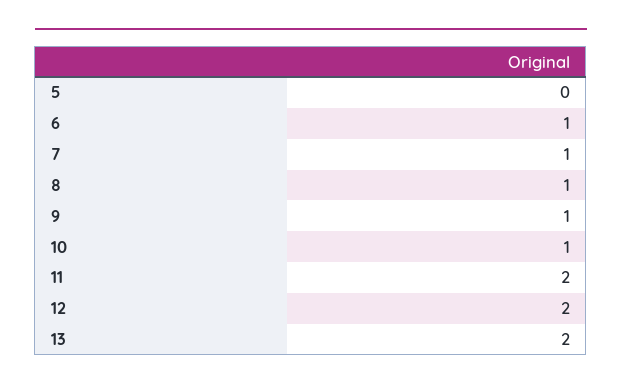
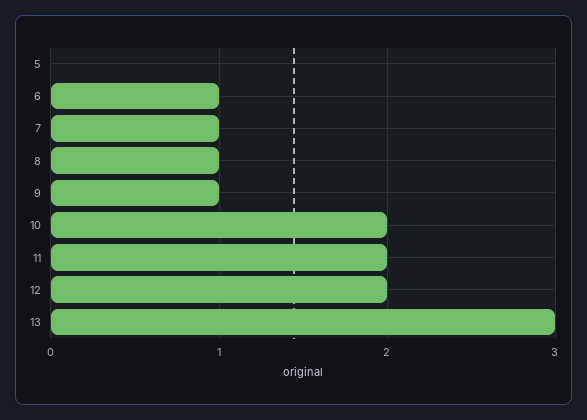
  {
    "5": 0,
    "6": 1,
    "7": 1,
    "8": 1,
    "9": 1,
-   "10": 1,
+   "10": 2,
    "11": 2,
    "12": 2,
-   "13": 2
+   "13": 3
  }

